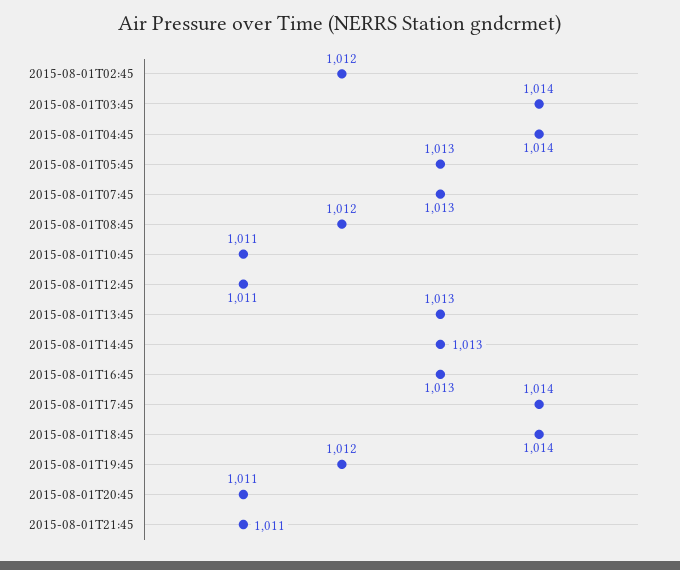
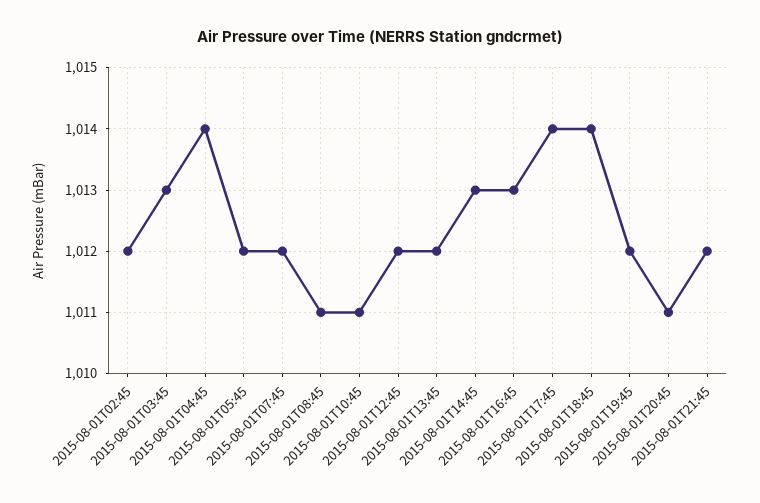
  {
    "2015-08-01T02:45": 1012,
-   "2015-08-01T03:45": 1014,
+   "2015-08-01T03:45": 1013,
    "2015-08-01T04:45": 1014,
-   "2015-08-01T05:45": 1013,
+   "2015-08-01T05:45": 1012,
-   "2015-08-01T07:45": 1013,
+   "2015-08-01T07:45": 1012,
-   "2015-08-01T08:45": 1012,
+   "2015-08-01T08:45": 1011,
    "2015-08-01T10:45": 1011,
-   "2015-08-01T12:45": 1011,
+   "2015-08-01T12:45": 1012,
-   "2015-08-01T13:45": 1013,
+   "2015-08-01T13:45": 1012,
    "2015-08-01T14:45": 1013,
    "2015-08-01T16:45": 1013,
    "2015-08-01T17:45": 1014,
    "2015-08-01T18:45": 1014,
    "2015-08-01T19:45": 1012,
    "2015-08-01T20:45": 1011,
-   "2015-08-01T21:45": 1011
+   "2015-08-01T21:45": 1012
  }

